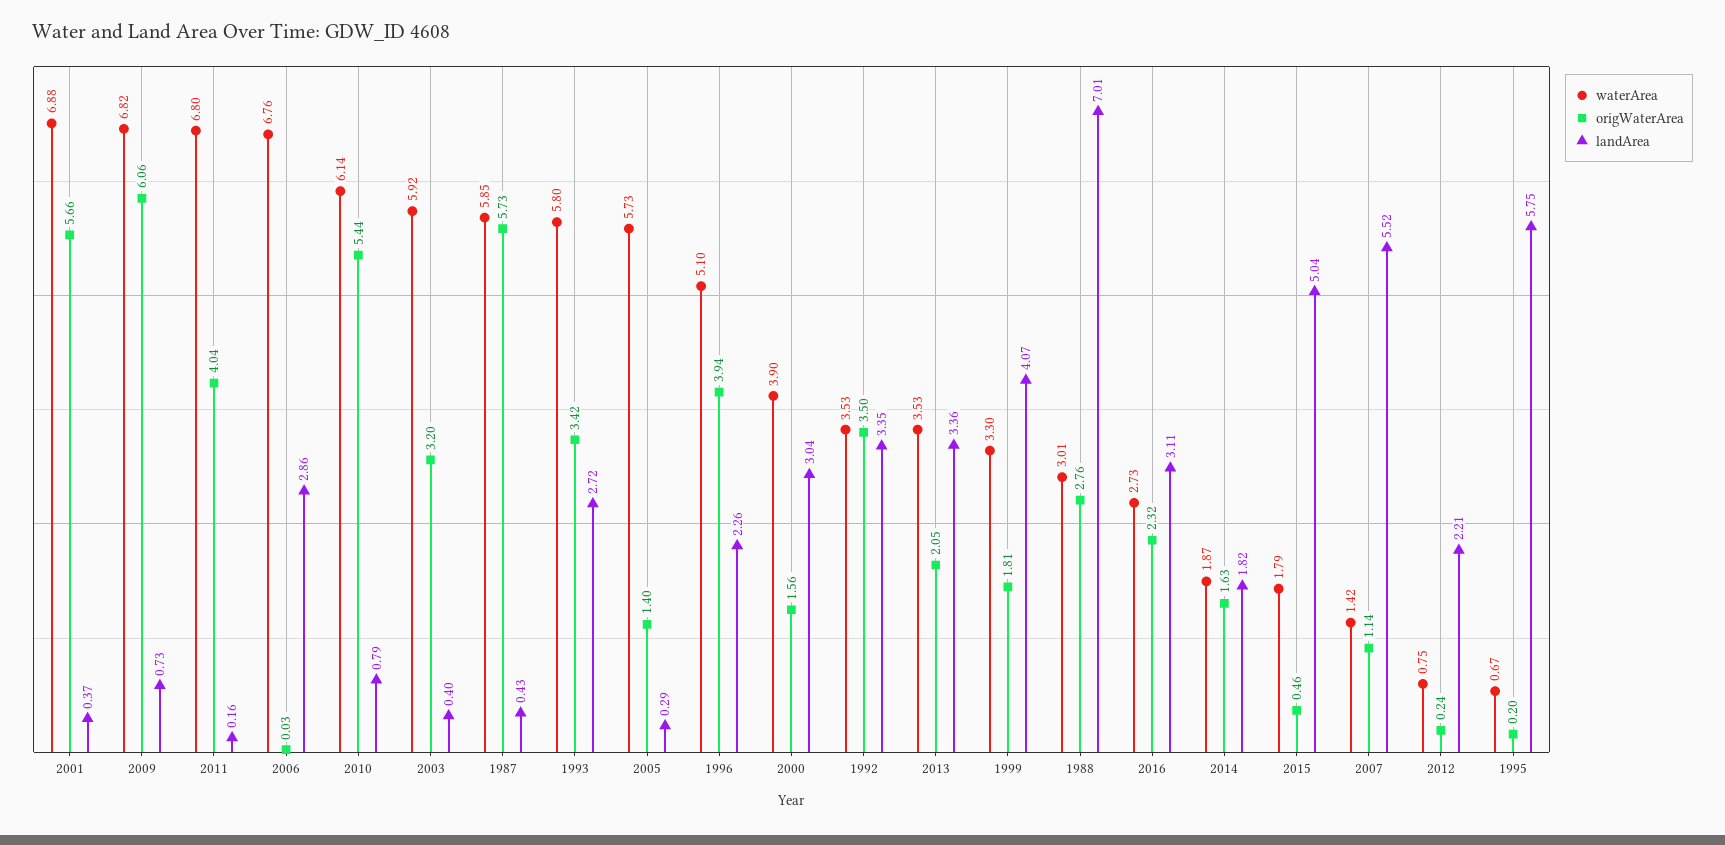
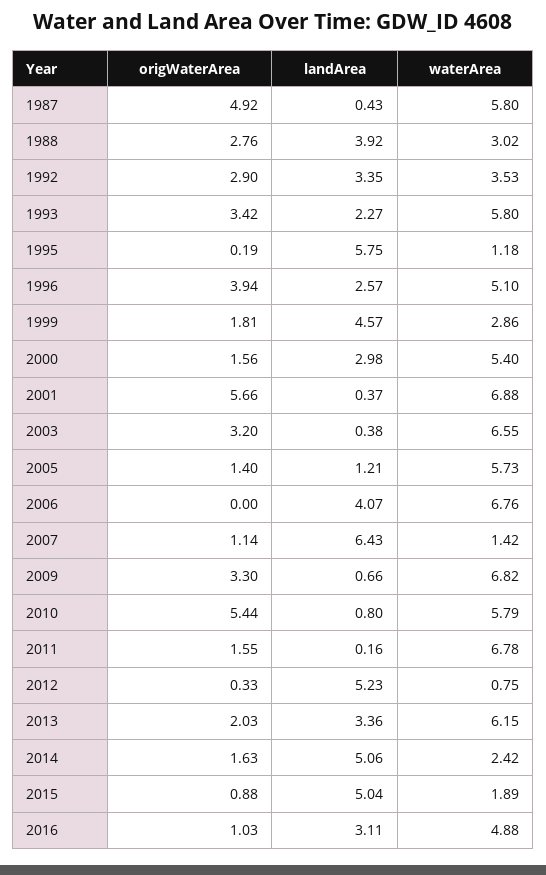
  {
    "waterArea": {
      "2001": 6.88,
      "2009": 6.82,
-     "2011": 6.8,
+     "2011": 6.78,
      "2006": 6.76,
-     "2010": 6.14,
+     "2010": 5.79,
-     "2003": 5.92,
+     "2003": 6.55,
-     "1987": 5.85,
+     "1987": 5.8,
      "1993": 5.8,
      "2005": 5.73,
      "1996": 5.1,
-     "2000": 3.9,
+     "2000": 5.4,
      "1992": 3.53,
-     "2013": 3.53,
+     "2013": 6.15,
-     "1999": 3.3,
+     "1999": 2.86,
-     "1988": 3.01,
+     "1988": 3.02,
-     "2016": 2.73,
+     "2016": 4.88,
-     "2014": 1.87,
+     "2014": 2.42,
-     "2015": 1.79,
+     "2015": 1.89,
      "2007": 1.42,
      "2012": 0.75,
-     "1995": 0.67
+     "1995": 1.18
    },
    "origWaterArea": {
      "2001": 5.66,
-     "2009": 6.06,
+     "2009": 3.3,
-     "2011": 4.04,
+     "2011": 1.55,
-     "2006": 0.03,
+     "2006": 0,
      "2010": 5.44,
      "2003": 3.2,
-     "1987": 5.73,
+     "1987": 4.92,
      "1993": 3.42,
      "2005": 1.4,
      "1996": 3.94,
      "2000": 1.56,
-     "1992": 3.5,
+     "1992": 2.9,
-     "2013": 2.05,
+     "2013": 2.03,
      "1999": 1.81,
      "1988": 2.76,
-     "2016": 2.32,
+     "2016": 1.03,
      "2014": 1.63,
-     "2015": 0.46,
+     "2015": 0.88,
      "2007": 1.14,
-     "2012": 0.24,
+     "2012": 0.33,
-     "1995": 0.2
+     "1995": 0.19
    },
    "landArea": {
      "2001": 0.37,
-     "2009": 0.73,
+     "2009": 0.66,
      "2011": 0.16,
-     "2006": 2.86,
+     "2006": 4.07,
-     "2010": 0.79,
+     "2010": 0.8,
-     "2003": 0.4,
+     "2003": 0.38,
      "1987": 0.43,
-     "1993": 2.72,
+     "1993": 2.27,
-     "2005": 0.29,
+     "2005": 1.21,
-     "1996": 2.26,
+     "1996": 2.57,
-     "2000": 3.04,
+     "2000": 2.98,
      "1992": 3.35,
      "2013": 3.36,
-     "1999": 4.07,
+     "1999": 4.57,
-     "1988": 7.01,
+     "1988": 3.92,
      "2016": 3.11,
-     "2014": 1.82,
+     "2014": 5.06,
      "2015": 5.04,
-     "2007": 5.52,
+     "2007": 6.43,
-     "2012": 2.21,
+     "2012": 5.23,
      "1995": 5.75
    }
  }

